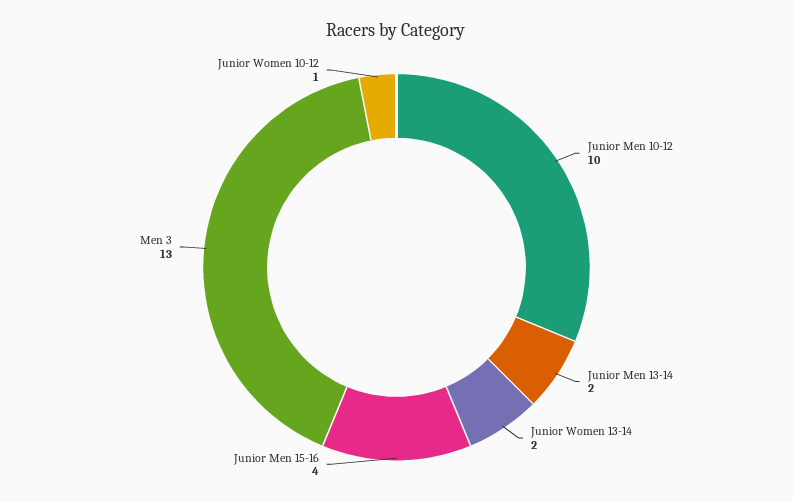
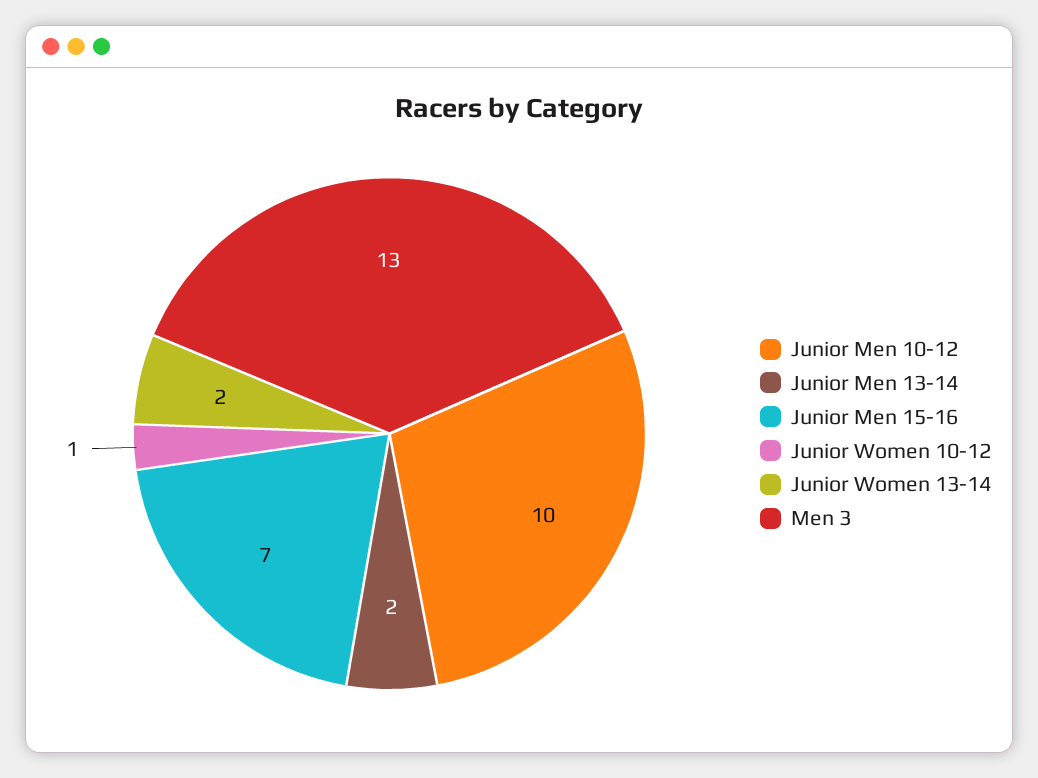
  {
    "Junior Men 10-12": 10,
    "Junior Men 13-14": 2,
    "Junior Women 13-14": 2,
-   "Junior Men 15-16": 4,
+   "Junior Men 15-16": 7,
    "Men 3": 13,
    "Junior Women 10-12": 1
  }

